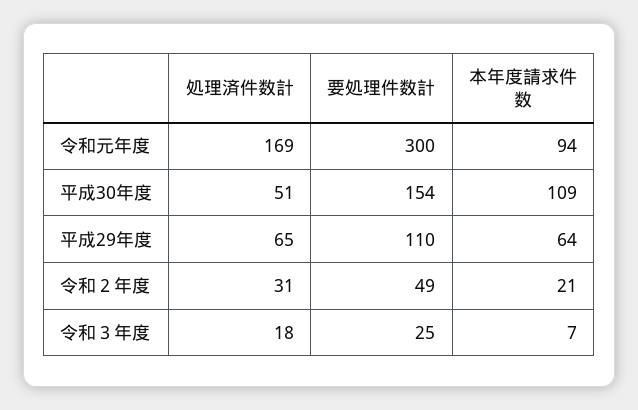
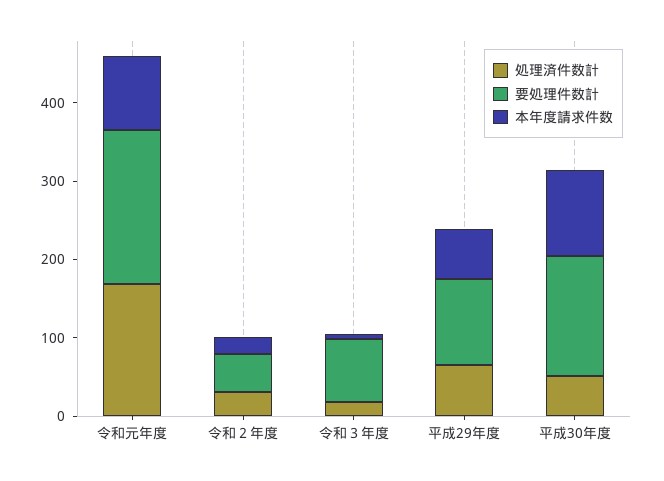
  {
    "処理済件数計": {
      "令和元年度": 169,
      "平成30年度": 51,
      "平成29年度": 65,
      "令和２年度": 31,
      "令和３年度": 18
    },
    "要処理件数計": {
-     "令和元年度": 300,
+     "令和元年度": 200,
      "平成30年度": 154,
      "平成29年度": 110,
      "令和２年度": 49,
-     "令和３年度": 25
+     "令和３年度": 80
    },
    "本年度請求件数": {
      "令和元年度": 94,
      "平成30年度": 109,
      "平成29年度": 64,
      "令和２年度": 21,
      "令和３年度": 7
    }
  }

